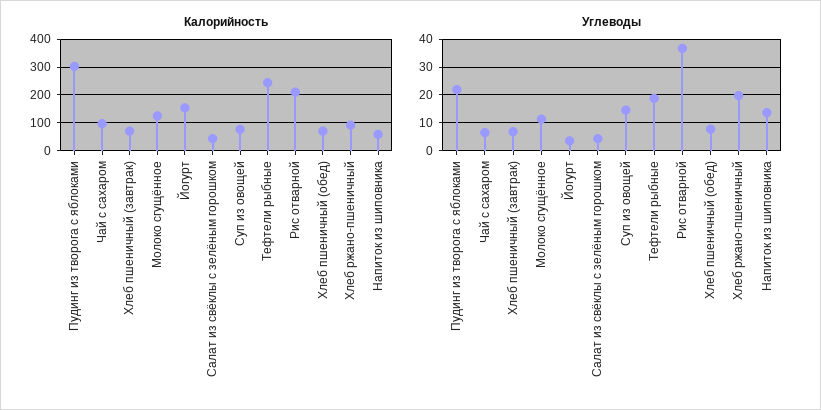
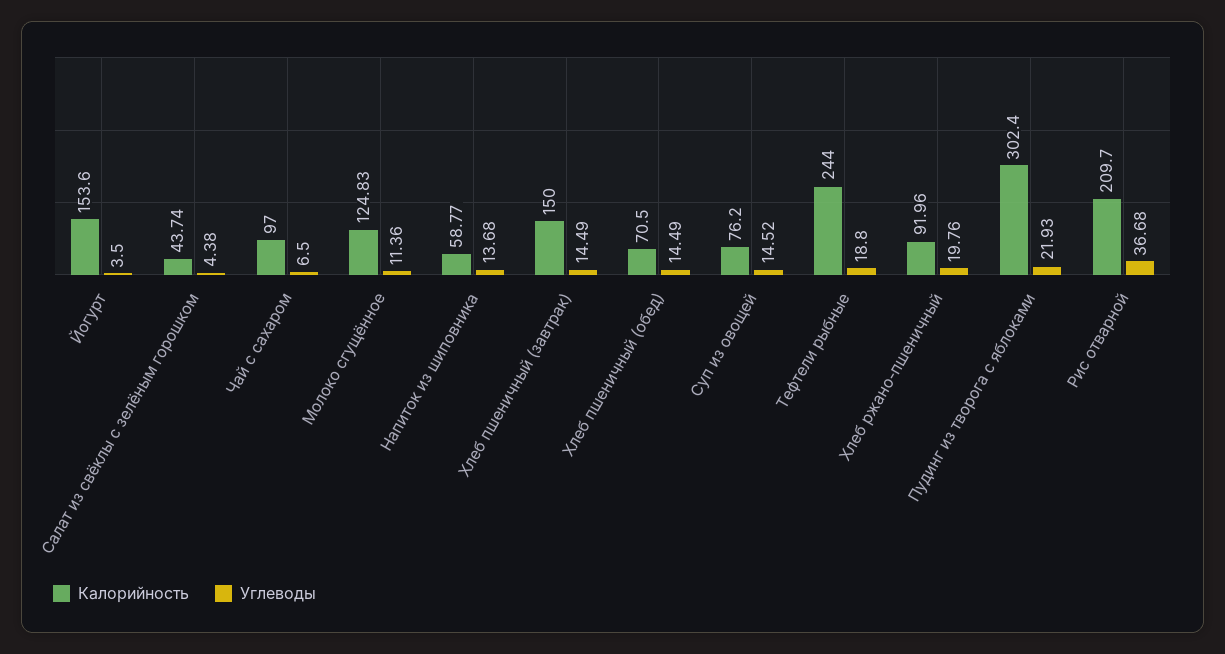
  {
    "Калорийность": {
      "Пудинг из творога с яблоками": 302.4,
      "Чай с сахаром": 97,
-     "Хлеб пшеничный (завтрак)": 75,
+     "Хлеб пшеничный (завтрак)": 150,
      "Молоко сгущённое": 124.83,
      "Йогурт": 153.6,
      "Салат из свёклы с зелёным горошком": 43.74,
      "Суп из овощей": 76.2,
      "Тефтели рыбные": 244,
      "Рис отварной": 209.7,
      "Хлеб пшеничный (обед)": 70.5,
      "Хлеб ржано-пшеничный": 91.96,
      "Напиток из шиповника": 58.77
    },
    "Углеводы": {
      "Пудинг из творога с яблоками": 21.93,
      "Чай с сахаром": 6.5,
-     "Хлеб пшеничный (завтрак)": 7.5,
+     "Хлеб пшеничный (завтрак)": 14.49,
      "Молоко сгущённое": 11.36,
      "Йогурт": 3.5,
      "Салат из свёклы с зелёным горошком": 4.38,
      "Суп из овощей": 14.52,
      "Тефтели рыбные": 18.8,
      "Рис отварной": 36.68,
-     "Хлеб пшеничный (обед)": 7.5,
+     "Хлеб пшеничный (обед)": 14.49,
      "Хлеб ржано-пшеничный": 19.76,
      "Напиток из шиповника": 13.68
    }
  }

